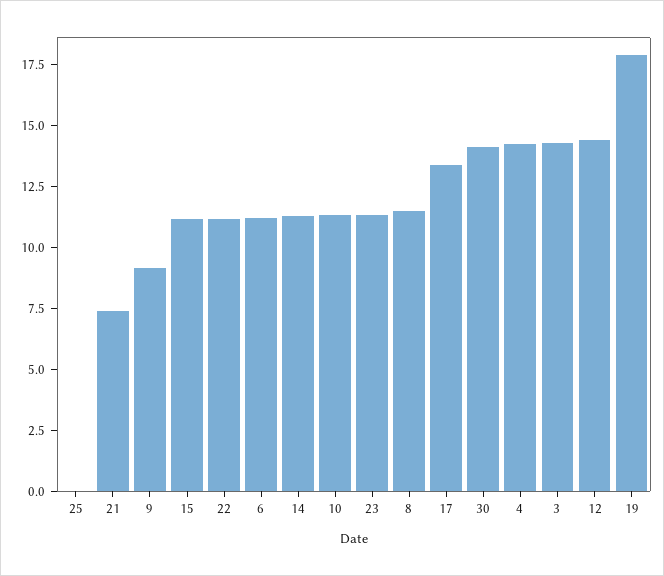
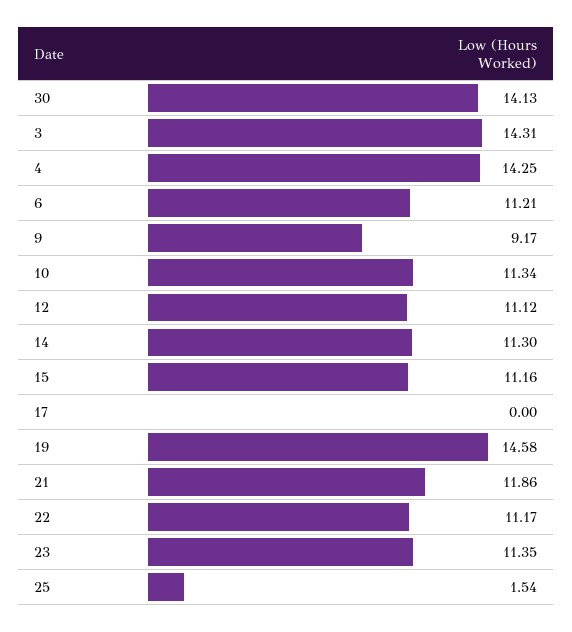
  {
-   "25": 0,
+   "25": 1.54,
-   "21": 7.5,
+   "21": 11.86,
    "9": 9.17,
    "15": 11.16,
    "22": 11.17,
    "6": 11.21,
    "14": 11.3,
    "10": 11.34,
    "23": 11.35,
-   "8": 11.5,
-   "17": 13.5,
+   "17": 0,
    "30": 14.13,
    "4": 14.25,
    "3": 14.31,
-   "12": 14.5,
+   "12": 11.12,
-   "19": 18
+   "19": 14.58
  }

